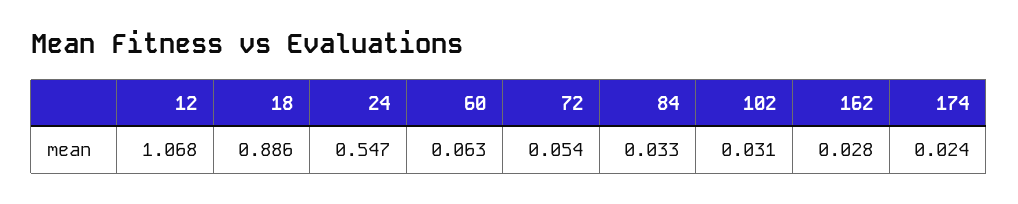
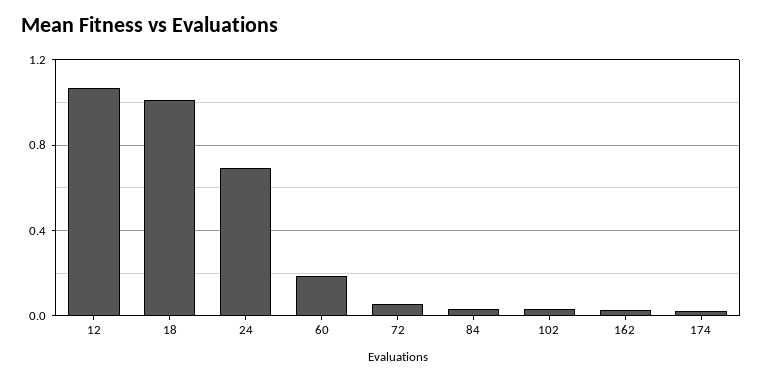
  {
    "12": 1.068,
-   "18": 0.886,
+   "18": 1,
-   "24": 0.547,
+   "24": 0.7,
-   "60": 0.063,
+   "60": 0.2,
    "72": 0.054,
    "84": 0.033,
    "102": 0.031,
    "162": 0.028,
    "174": 0.024
  }

